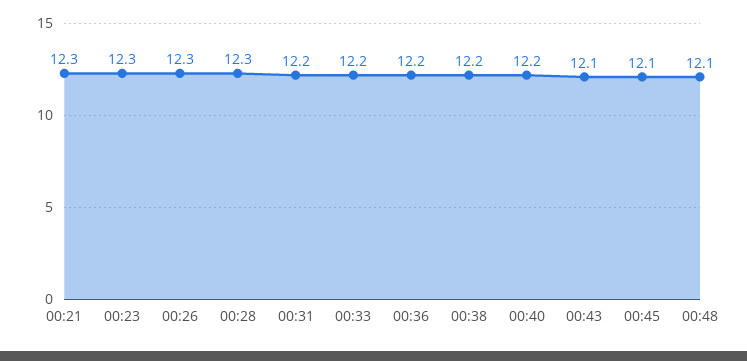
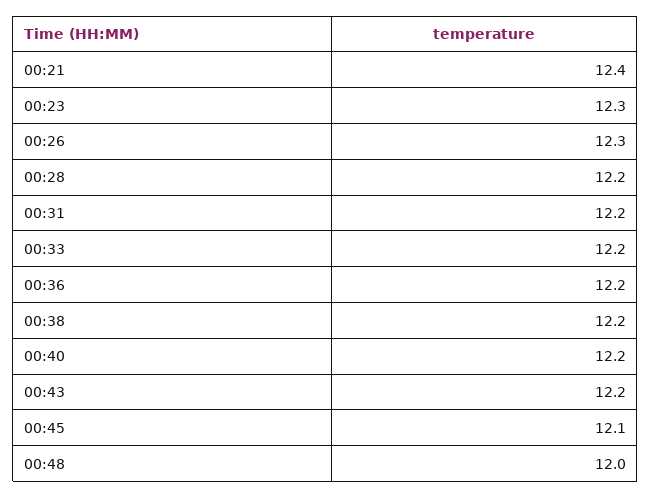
  {
-   "00:21": 12.3,
+   "00:21": 12.4,
    "00:23": 12.3,
    "00:26": 12.3,
-   "00:28": 12.3,
+   "00:28": 12.2,
    "00:31": 12.2,
    "00:33": 12.2,
    "00:36": 12.2,
    "00:38": 12.2,
    "00:40": 12.2,
-   "00:43": 12.1,
+   "00:43": 12.2,
    "00:45": 12.1,
-   "00:48": 12.1
+   "00:48": 12
  }

